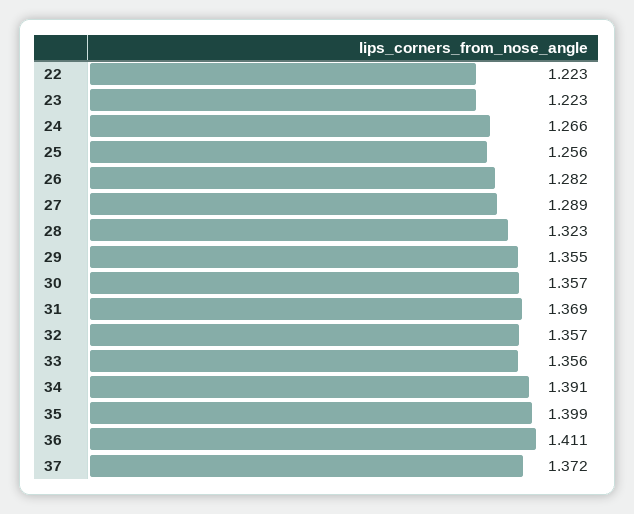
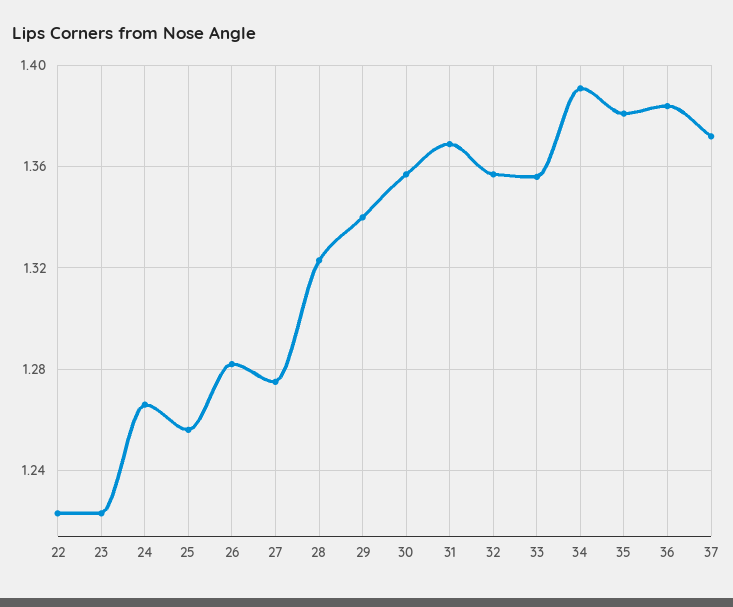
  {
    "22": 1.223,
    "23": 1.223,
    "24": 1.266,
    "25": 1.256,
    "26": 1.282,
-   "27": 1.289,
+   "27": 1.275,
    "28": 1.323,
-   "29": 1.355,
+   "29": 1.34,
    "30": 1.357,
    "31": 1.369,
    "32": 1.357,
    "33": 1.356,
    "34": 1.391,
-   "35": 1.399,
+   "35": 1.38,
-   "36": 1.411,
+   "36": 1.385,
    "37": 1.372
  }

